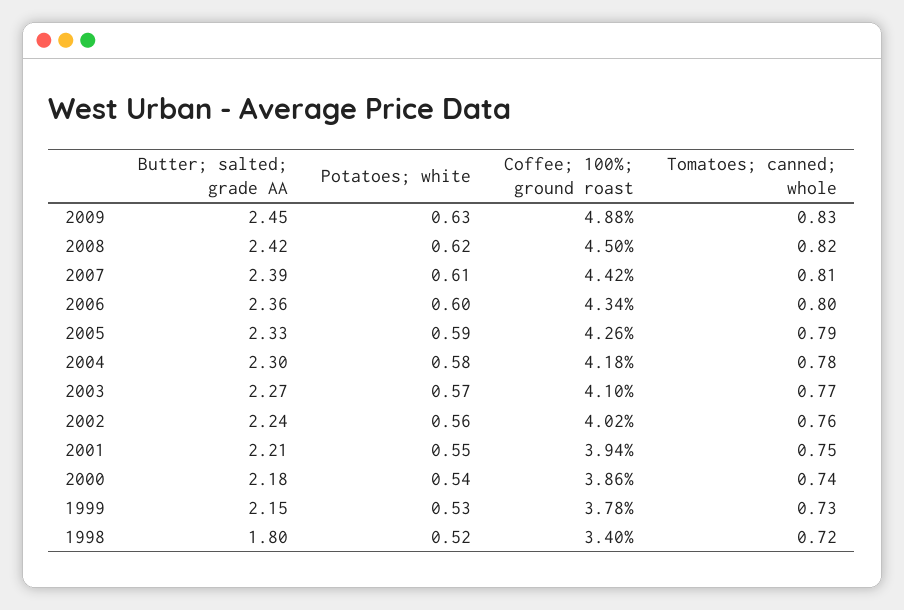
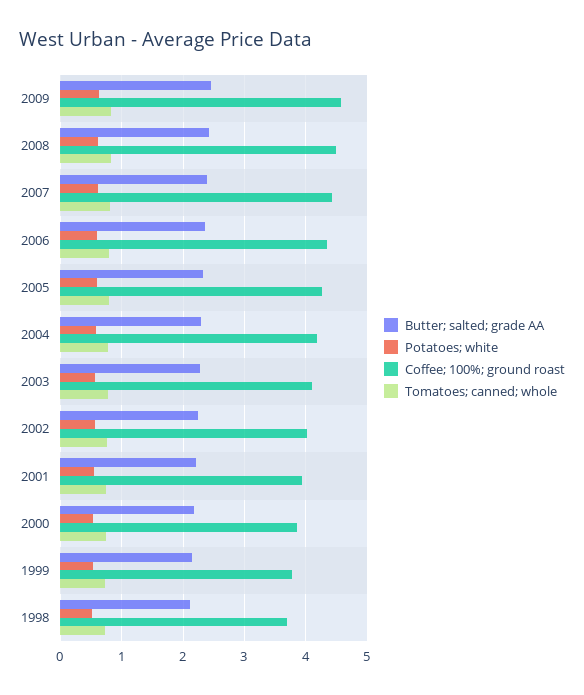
  {
    "Butter; salted; grade AA": {
      "2009": 2.45,
      "2008": 2.42,
      "2007": 2.39,
      "2006": 2.36,
      "2005": 2.33,
      "2004": 2.3,
      "2003": 2.27,
      "2002": 2.24,
      "2001": 2.21,
      "2000": 2.18,
      "1999": 2.15,
-     "1998": 1.8
+     "1998": 2.1
    },
    "Potatoes; white": {
      "2009": 0.63,
      "2008": 0.62,
      "2007": 0.61,
      "2006": 0.6,
      "2005": 0.59,
      "2004": 0.58,
      "2003": 0.57,
      "2002": 0.56,
      "2001": 0.55,
      "2000": 0.54,
      "1999": 0.53,
      "1998": 0.52
    },
    "Coffee; 100%; ground roast": {
-     "2009": 4.88,
+     "2009": 4.6,
      "2008": 4.5,
      "2007": 4.42,
      "2006": 4.34,
      "2005": 4.26,
      "2004": 4.18,
      "2003": 4.1,
      "2002": 4.02,
      "2001": 3.94,
      "2000": 3.86,
      "1999": 3.78,
-     "1998": 3.4
+     "1998": 3.7
    },
    "Tomatoes; canned; whole": {
      "2009": 0.83,
      "2008": 0.82,
      "2007": 0.81,
      "2006": 0.8,
      "2005": 0.79,
      "2004": 0.78,
      "2003": 0.77,
      "2002": 0.76,
      "2001": 0.75,
      "2000": 0.74,
      "1999": 0.73,
      "1998": 0.72
    }
  }

